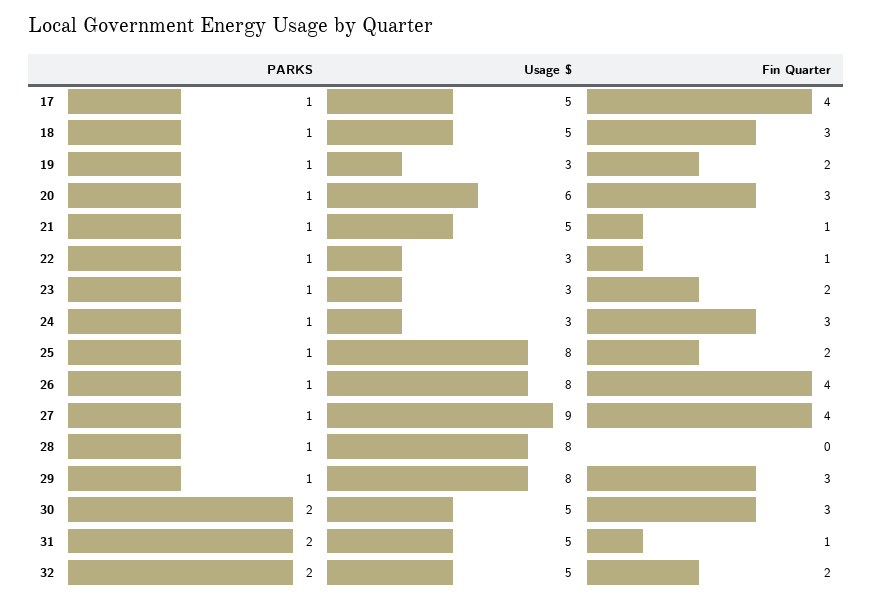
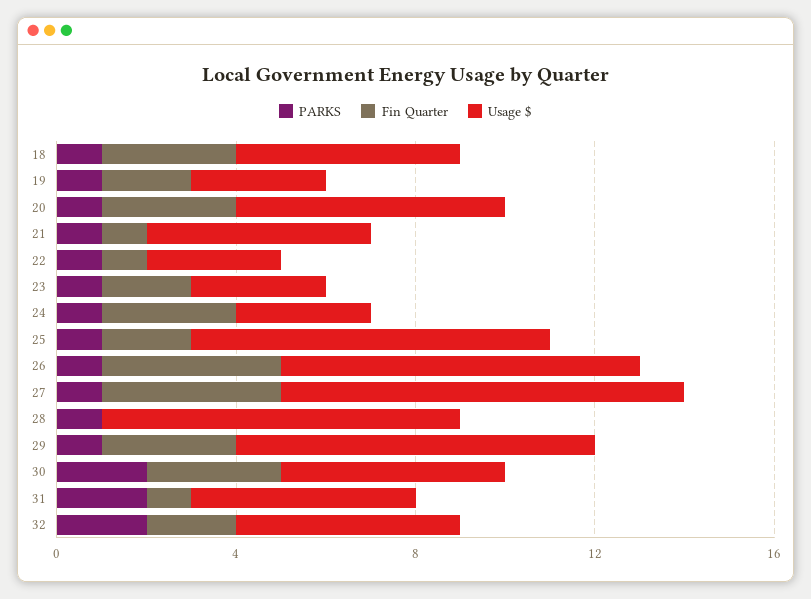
  {
    "PARKS": {
-     "17": 1,
      "18": 1,
      "19": 1,
      "20": 1,
      "21": 1,
      "22": 1,
      "23": 1,
      "24": 1,
      "25": 1,
      "26": 1,
      "27": 1,
      "28": 1,
      "29": 1,
      "30": 2,
      "31": 2,
      "32": 2
    },
    "Usage $": {
-     "17": 5,
      "18": 5,
      "19": 3,
      "20": 6,
      "21": 5,
      "22": 3,
      "23": 3,
      "24": 3,
      "25": 8,
      "26": 8,
      "27": 9,
      "28": 8,
      "29": 8,
      "30": 5,
      "31": 5,
      "32": 5
    },
    "Fin Quarter": {
-     "17": 4,
      "18": 3,
      "19": 2,
      "20": 3,
      "21": 1,
      "22": 1,
      "23": 2,
      "24": 3,
      "25": 2,
      "26": 4,
      "27": 4,
      "28": 0,
      "29": 3,
      "30": 3,
      "31": 1,
      "32": 2
    }
  }

